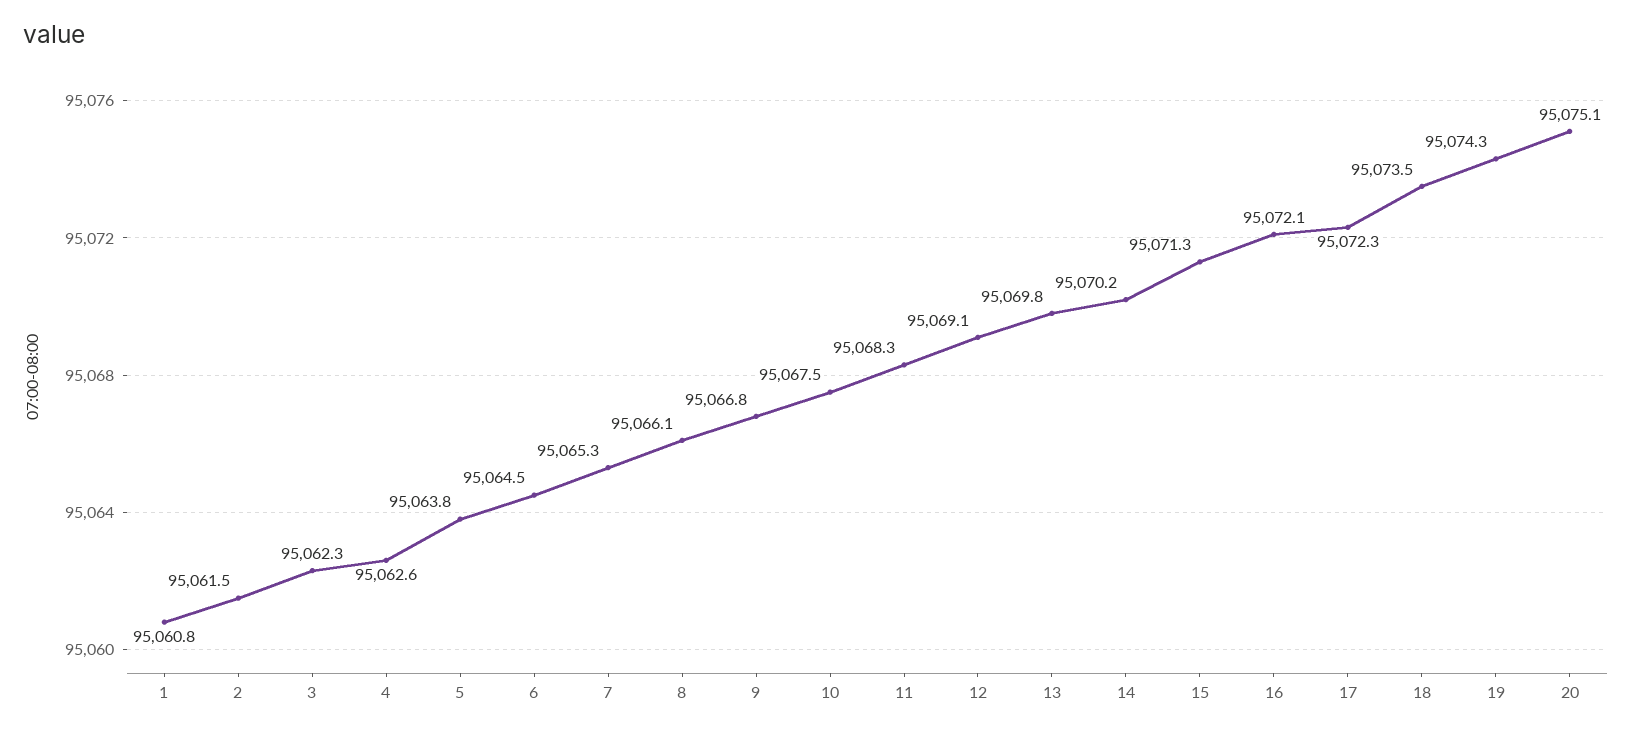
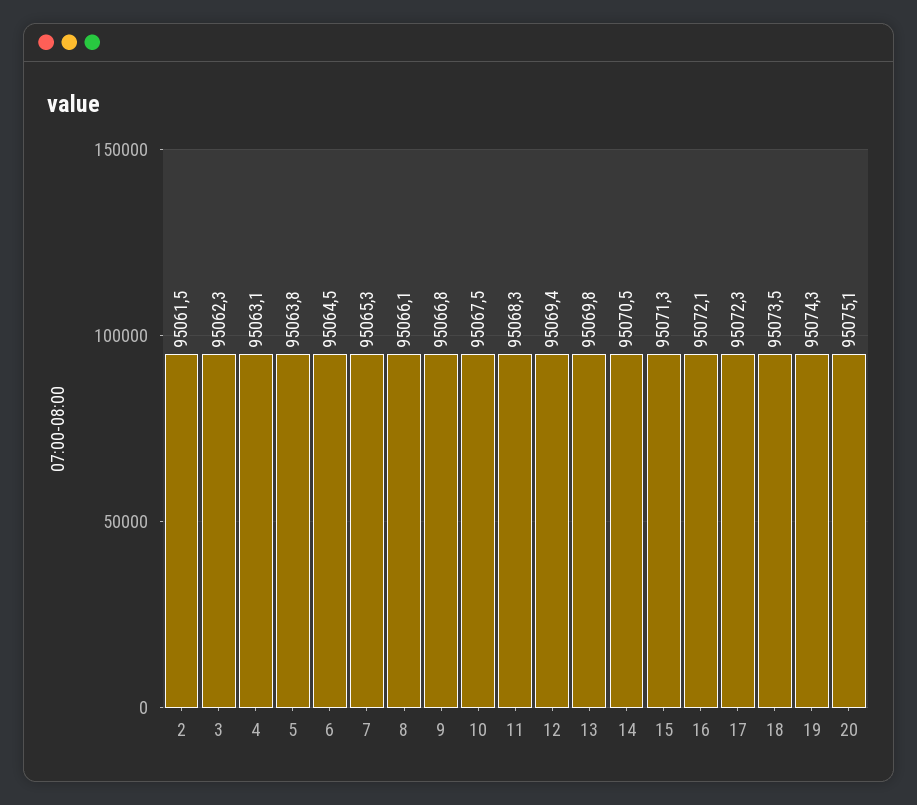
  {
-   "1": 95060.8,
    "2": 95061.5,
    "3": 95062.3,
-   "4": 95062.6,
+   "4": 95063.1,
    "5": 95063.8,
    "6": 95064.5,
    "7": 95065.3,
    "8": 95066.1,
    "9": 95066.8,
    "10": 95067.5,
    "11": 95068.3,
-   "12": 95069.1,
+   "12": 95069.4,
    "13": 95069.8,
-   "14": 95070.2,
+   "14": 95070.5,
    "15": 95071.3,
    "16": 95072.1,
    "17": 95072.3,
    "18": 95073.5,
    "19": 95074.3,
    "20": 95075.1
  }

